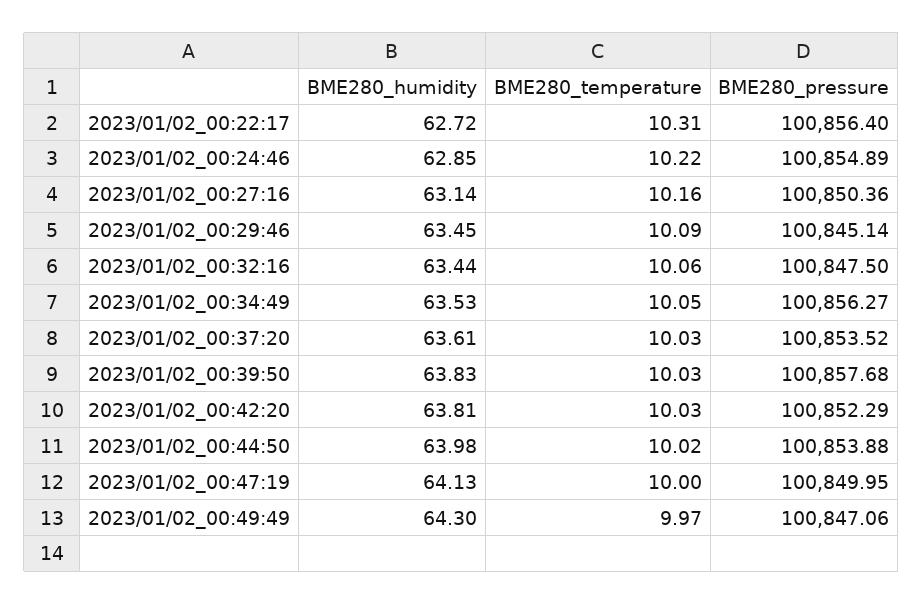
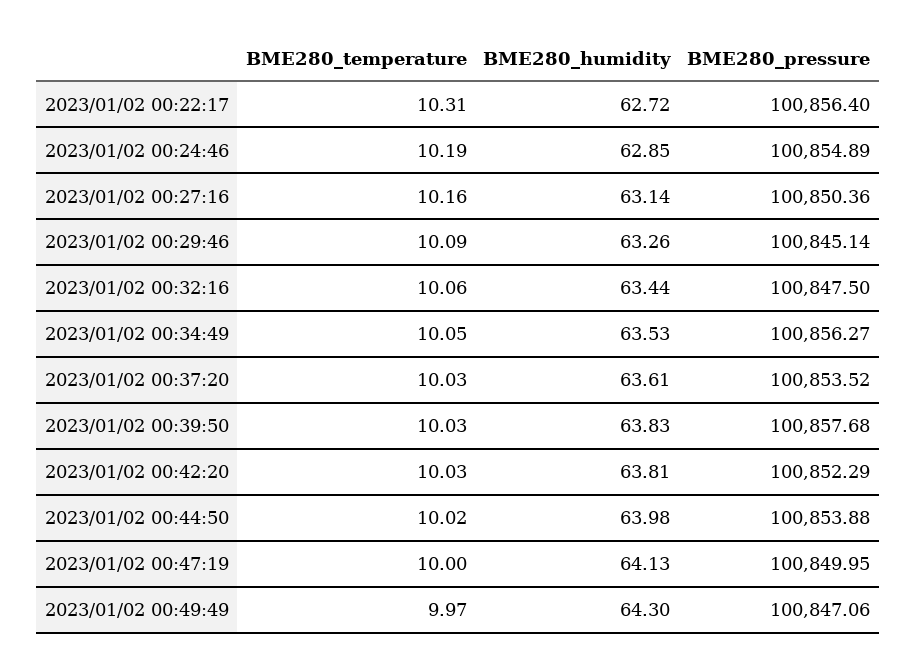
  {
    "BME280_humidity": {
      "2023/01/02_00:22:17": 62.72,
      "2023/01/02_00:24:46": 62.85,
      "2023/01/02_00:27:16": 63.14,
-     "2023/01/02_00:29:46": 63.45,
+     "2023/01/02_00:29:46": 63.26,
      "2023/01/02_00:32:16": 63.44,
      "2023/01/02_00:34:49": 63.53,
      "2023/01/02_00:37:20": 63.61,
      "2023/01/02_00:39:50": 63.83,
      "2023/01/02_00:42:20": 63.81,
      "2023/01/02_00:44:50": 63.98,
      "2023/01/02_00:47:19": 64.13,
      "2023/01/02_00:49:49": 64.3
    },
    "BME280_temperature": {
      "2023/01/02_00:22:17": 10.31,
-     "2023/01/02_00:24:46": 10.22,
+     "2023/01/02_00:24:46": 10.19,
      "2023/01/02_00:27:16": 10.16,
      "2023/01/02_00:29:46": 10.09,
      "2023/01/02_00:32:16": 10.06,
      "2023/01/02_00:34:49": 10.05,
      "2023/01/02_00:37:20": 10.03,
      "2023/01/02_00:39:50": 10.03,
      "2023/01/02_00:42:20": 10.03,
      "2023/01/02_00:44:50": 10.02,
      "2023/01/02_00:47:19": 10,
      "2023/01/02_00:49:49": 9.97
    },
    "BME280_pressure": {
      "2023/01/02_00:22:17": 100856.4,
      "2023/01/02_00:24:46": 100854.89,
      "2023/01/02_00:27:16": 100850.36,
      "2023/01/02_00:29:46": 100845.14,
      "2023/01/02_00:32:16": 100847.5,
      "2023/01/02_00:34:49": 100856.27,
      "2023/01/02_00:37:20": 100853.52,
      "2023/01/02_00:39:50": 100857.68,
      "2023/01/02_00:42:20": 100852.29,
      "2023/01/02_00:44:50": 100853.88,
      "2023/01/02_00:47:19": 100849.95,
      "2023/01/02_00:49:49": 100847.06
    }
  }

